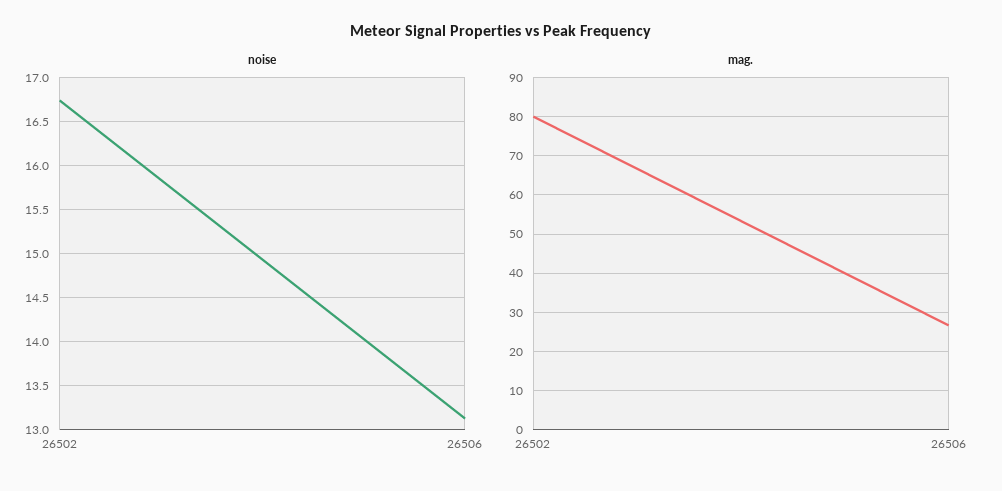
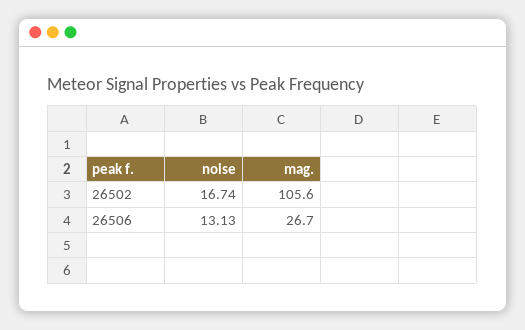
  {
    "noise": {
      "26502": 16.74,
      "26506": 13.13
    },
    "mag.": {
-     "26502": 80,
+     "26502": 105.6,
      "26506": 26.7
    }
  }

